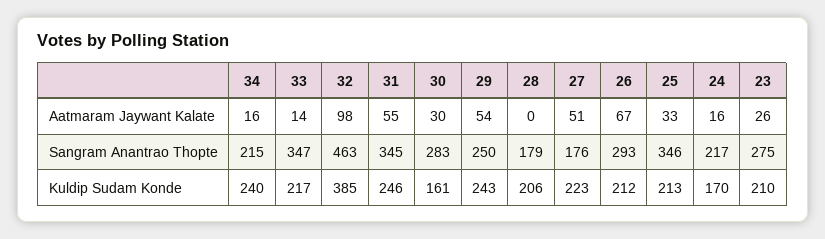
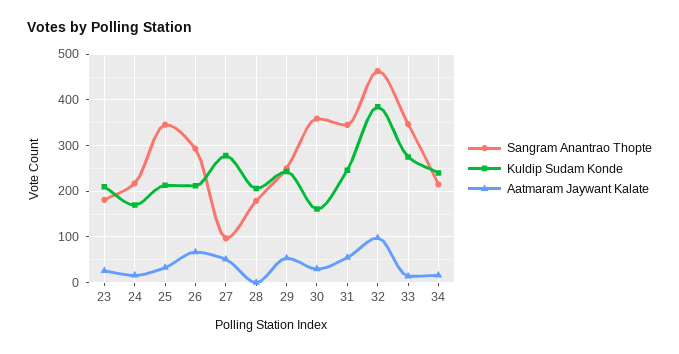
  {
    "Aatmaram Jaywant Kalate": {
      "34": 16,
      "33": 14,
      "32": 98,
      "31": 55,
      "30": 30,
      "29": 54,
      "28": 0,
      "27": 51,
      "26": 67,
      "25": 33,
      "24": 16,
      "23": 26
    },
    "Sangram Anantrao Thopte": {
      "34": 215,
      "33": 347,
      "32": 463,
      "31": 345,
-     "30": 283,
+     "30": 360,
      "29": 250,
      "28": 179,
-     "27": 176,
+     "27": 100,
      "26": 293,
      "25": 346,
      "24": 217,
-     "23": 275
+     "23": 180
    },
    "Kuldip Sudam Konde": {
      "34": 240,
-     "33": 217,
+     "33": 280,
      "32": 385,
      "31": 246,
      "30": 161,
      "29": 243,
      "28": 206,
-     "27": 223,
+     "27": 280,
      "26": 212,
      "25": 213,
      "24": 170,
      "23": 210
    }
  }

